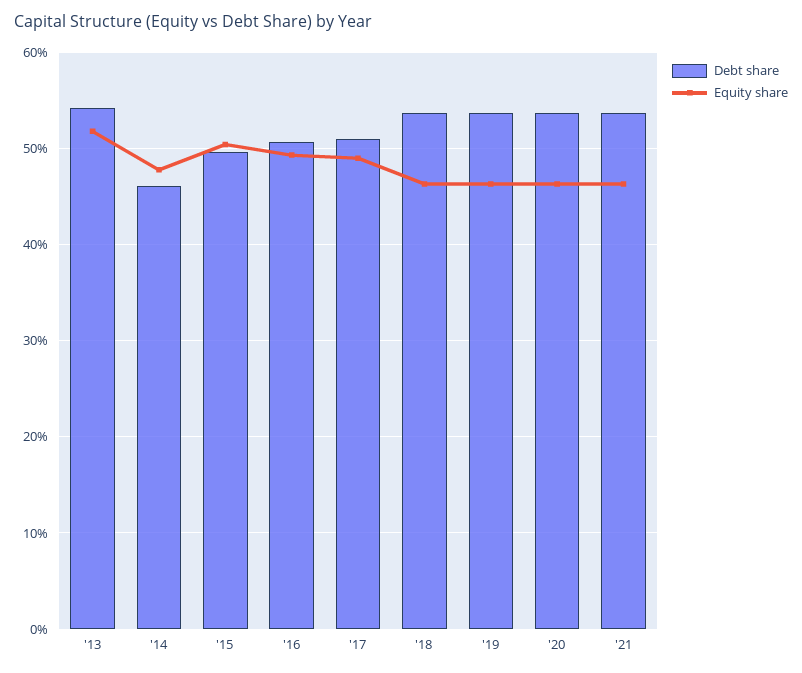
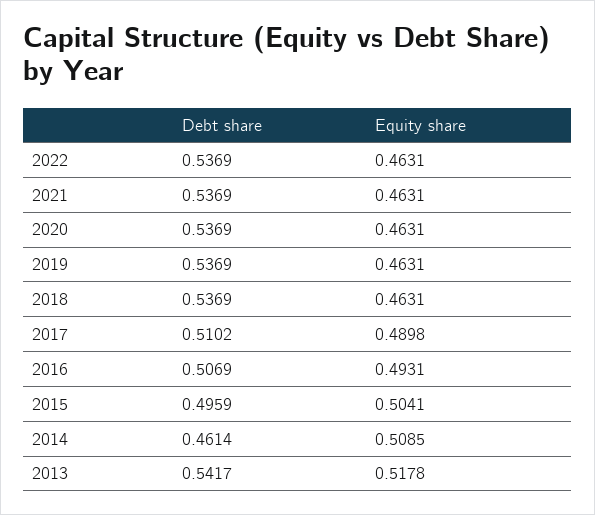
  {
    "Debt share": {
      "'13": 0.5417,
      "'14": 0.4614,
      "'15": 0.4959,
      "'16": 0.5069,
      "'17": 0.5102,
      "'18": 0.5369,
      "'19": 0.5369,
      "'20": 0.5369,
-     "'21": 0.5369
+     "'21": 0.5369,
+     "2022": 0.5369
    },
    "Equity share": {
      "'13": 0.5178,
-     "'14": 0.48,
+     "'14": 0.5085,
      "'15": 0.5041,
      "'16": 0.4931,
      "'17": 0.4898,
      "'18": 0.4631,
      "'19": 0.4631,
      "'20": 0.4631,
-     "'21": 0.4631
+     "'21": 0.4631,
+     "2022": 0.4631
    }
  }

